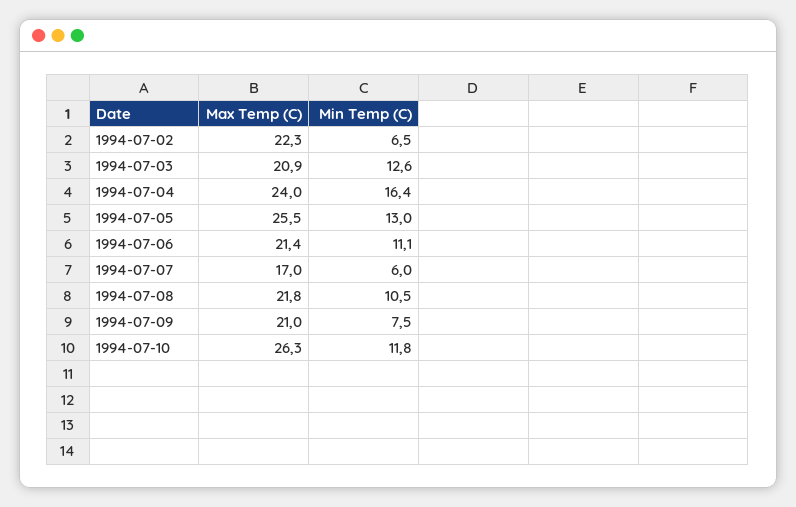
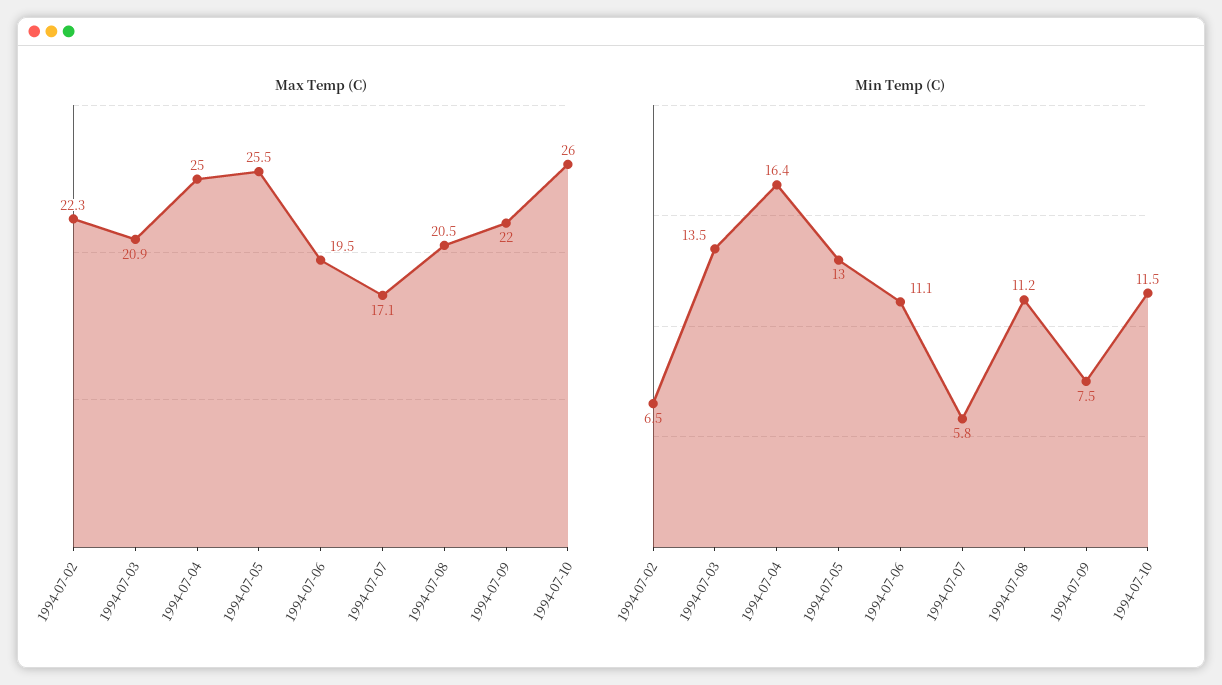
  {
    "Max Temp (C)": {
      "1994-07-02": 22.3,
      "1994-07-03": 20.9,
-     "1994-07-04": 24,
+     "1994-07-04": 25,
      "1994-07-05": 25.5,
-     "1994-07-06": 21.4,
+     "1994-07-06": 19.5,
-     "1994-07-07": 17,
+     "1994-07-07": 17.1,
-     "1994-07-08": 21.8,
+     "1994-07-08": 20.5,
-     "1994-07-09": 21,
+     "1994-07-09": 22,
-     "1994-07-10": 26.3
+     "1994-07-10": 26
    },
    "Min Temp (C)": {
      "1994-07-02": 6.5,
-     "1994-07-03": 12.6,
+     "1994-07-03": 13.5,
      "1994-07-04": 16.4,
      "1994-07-05": 13,
      "1994-07-06": 11.1,
-     "1994-07-07": 6,
+     "1994-07-07": 5.8,
-     "1994-07-08": 10.5,
+     "1994-07-08": 11.2,
      "1994-07-09": 7.5,
-     "1994-07-10": 11.8
+     "1994-07-10": 11.5
    }
  }

